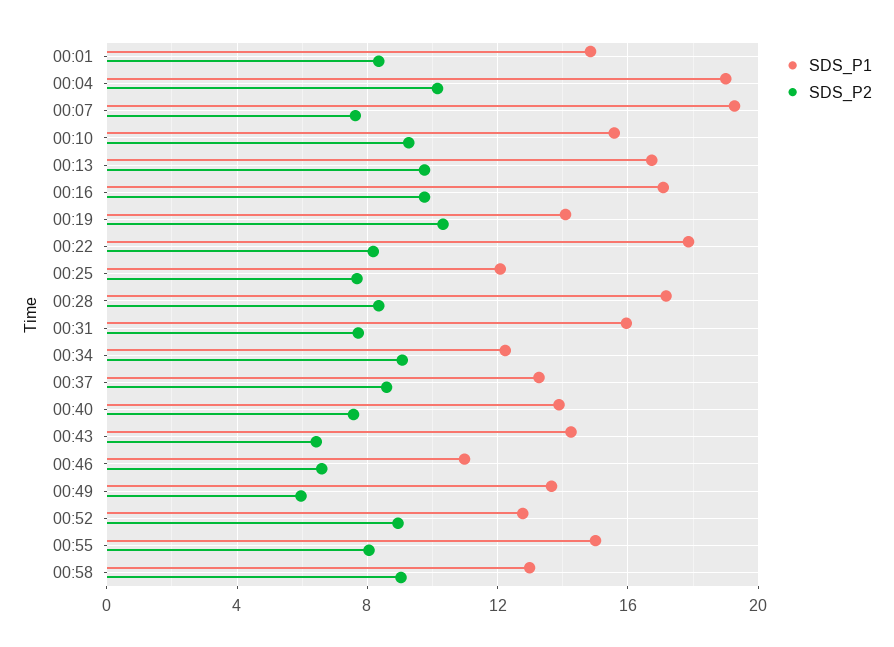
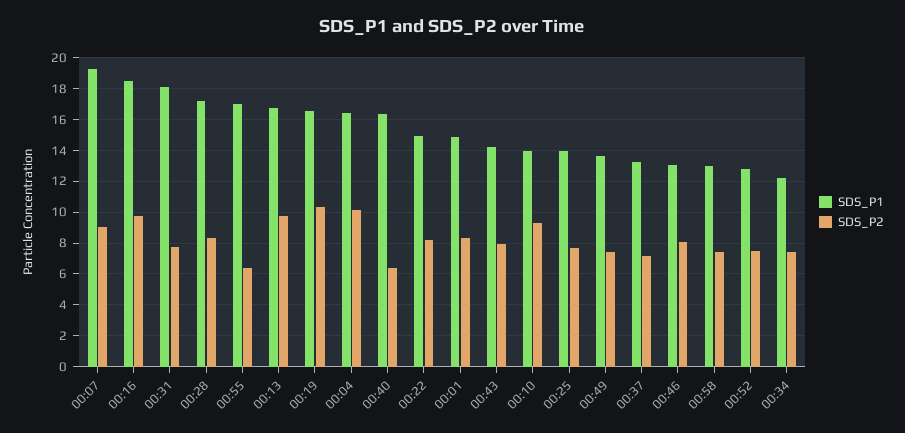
  {
    "SDS_P1": {
      "00:01": 15,
-     "00:04": 19,
+     "00:04": 16.5,
      "00:07": 19.5,
-     "00:10": 15.5,
+     "00:10": 14,
      "00:13": 16.5,
-     "00:16": 17,
+     "00:16": 18.5,
-     "00:19": 14,
+     "00:19": 16.5,
-     "00:22": 18,
+     "00:22": 15,
-     "00:25": 12,
+     "00:25": 14,
      "00:28": 17,
-     "00:31": 16,
+     "00:31": 18,
      "00:34": 12,
      "00:37": 13.5,
-     "00:40": 14,
+     "00:40": 16.5,
      "00:43": 14.5,
-     "00:46": 11,
+     "00:46": 13,
      "00:49": 13.5,
      "00:52": 13,
-     "00:55": 15,
+     "00:55": 17,
      "00:58": 13
    },
    "SDS_P2": {
      "00:01": 8.5,
      "00:04": 10,
-     "00:07": 7.5,
+     "00:07": 9,
      "00:10": 9.5,
      "00:13": 10,
      "00:16": 10,
      "00:19": 10.5,
      "00:22": 8,
      "00:25": 7.5,
      "00:28": 8.5,
      "00:31": 7.5,
-     "00:34": 9,
+     "00:34": 7.5,
-     "00:37": 8.5,
+     "00:37": 7,
-     "00:40": 7.5,
+     "00:40": 6.5,
-     "00:43": 6.5,
+     "00:43": 8,
-     "00:46": 6.5,
+     "00:46": 8,
-     "00:49": 6,
+     "00:49": 7.5,
-     "00:52": 9,
+     "00:52": 7.5,
-     "00:55": 8,
+     "00:55": 6.5,
-     "00:58": 9
+     "00:58": 7.5
    }
  }

